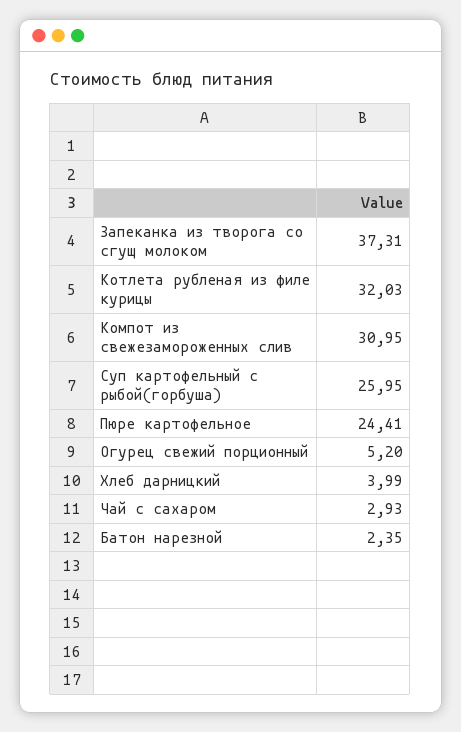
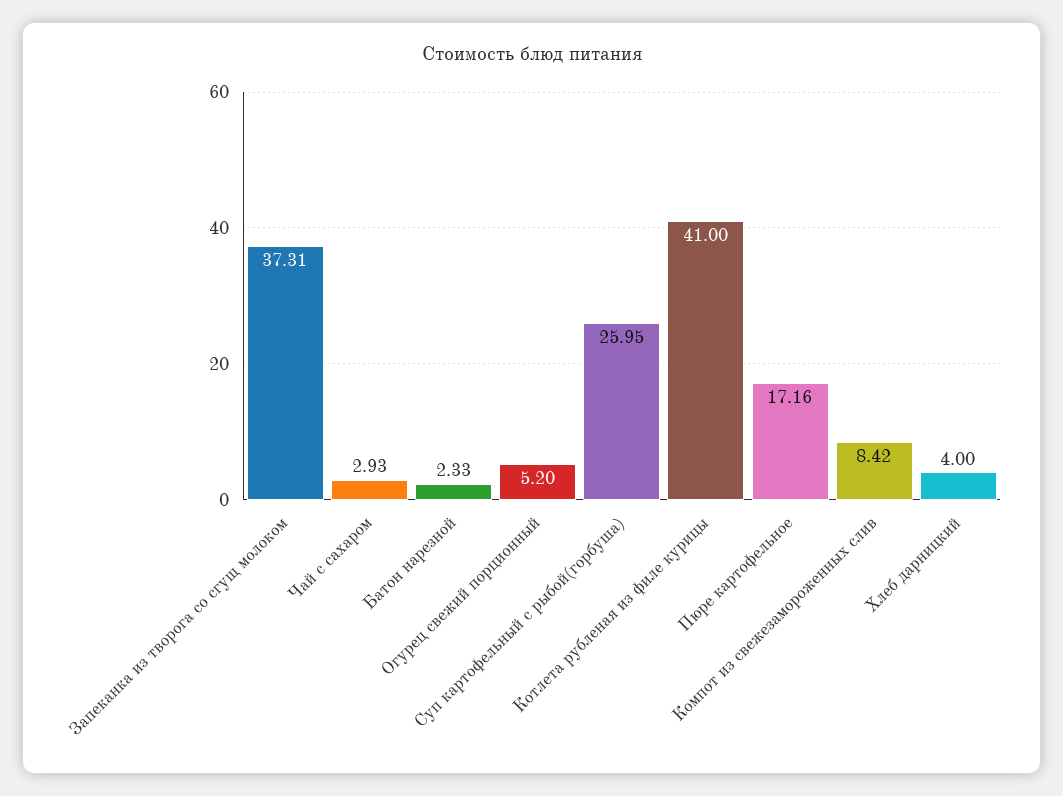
  {
    "Запеканка из творога со сгущ молоком": 37.31,
-   "Котлета рубленая из филе курицы": 32.03,
+   "Котлета рубленая из филе курицы": 41,
-   "Компот из свежезамороженных слив": 30.95,
+   "Компот из свежезамороженных слив": 8.42,
    "Суп картофельный с рыбой(горбуша)": 25.95,
-   "Пюре картофельное": 24.41,
+   "Пюре картофельное": 17.16,
    "Огурец свежий порционный": 5.2,
-   "Хлеб дарницкий": 3.99,
+   "Хлеб дарницкий": 4,
    "Чай с сахаром": 2.93,
-   "Батон нарезной": 2.35
+   "Батон нарезной": 2.33
  }

